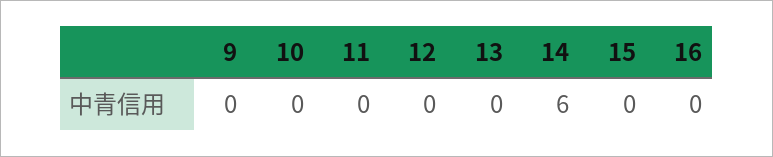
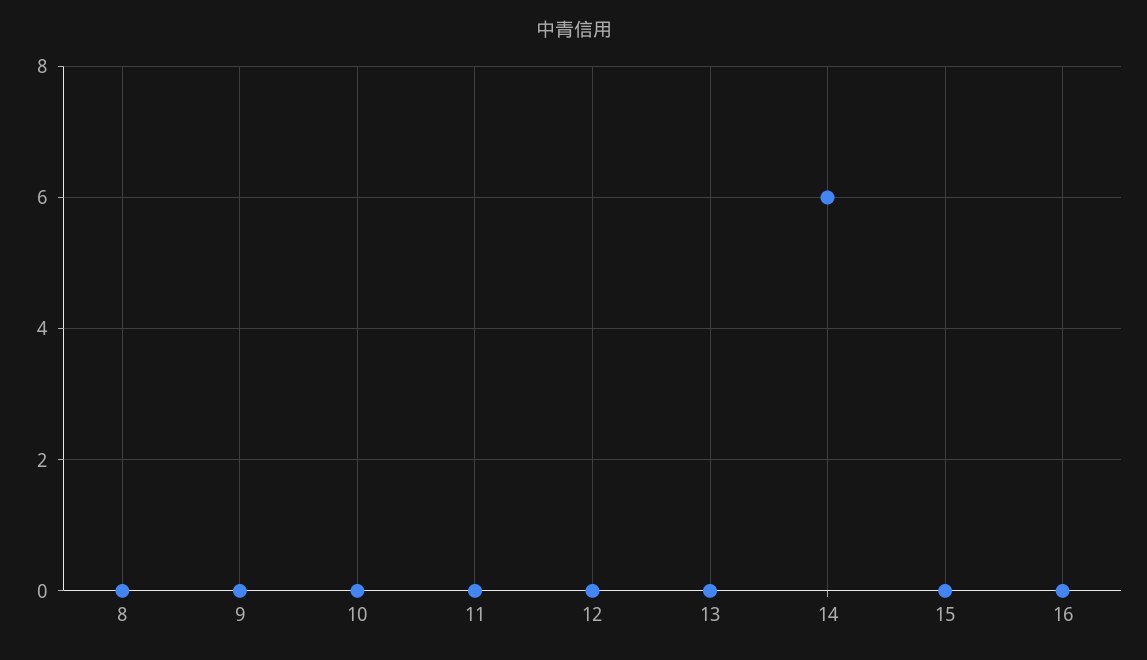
  {
    "9": 0,
    "10": 0,
    "11": 0,
    "12": 0,
    "13": 0,
    "14": 6,
    "15": 0,
-   "16": 0
+   "16": 0,
+   "8": 0
  }

